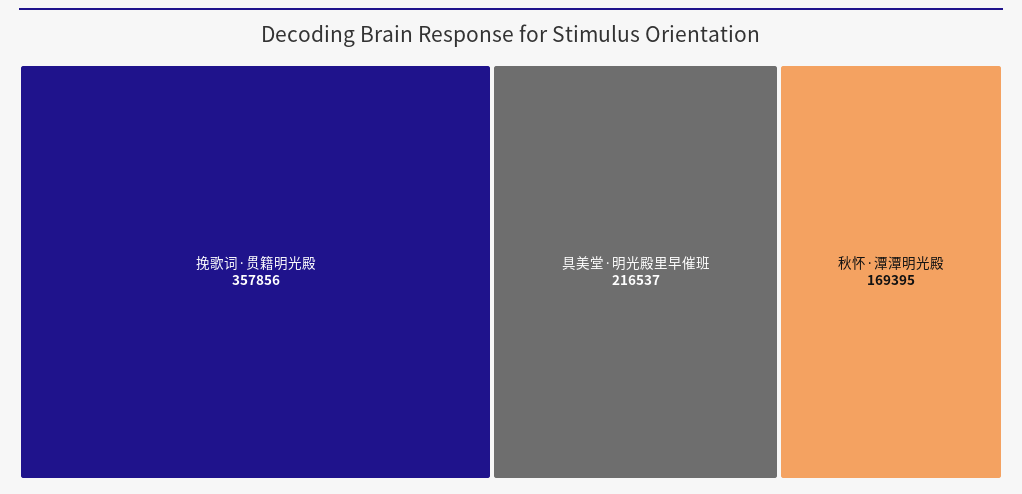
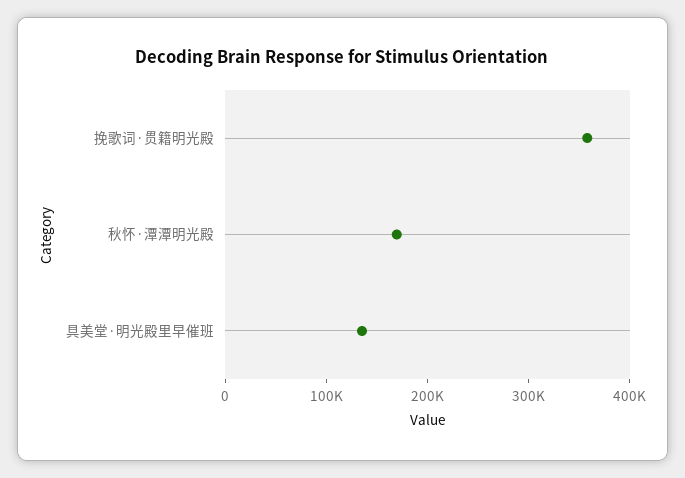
  {
    "挽歌词·贯籍明光殿": 357856,
-   "具美堂·明光殿里早催班": 216537,
+   "具美堂·明光殿里早催班": 140000,
    "秋怀·潭潭明光殿": 169395
  }

